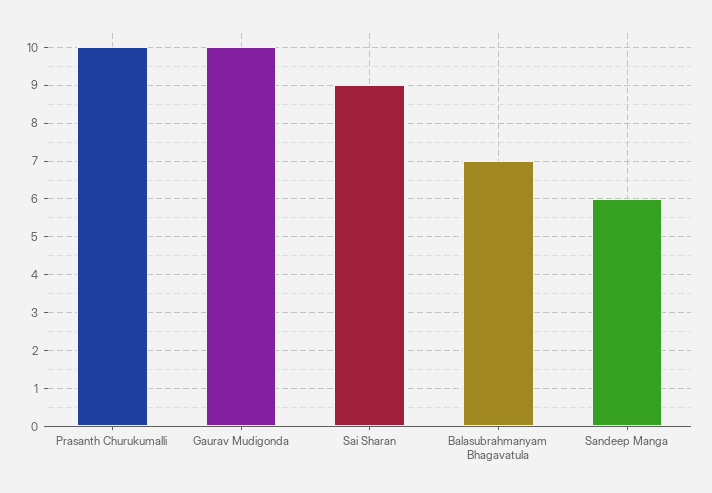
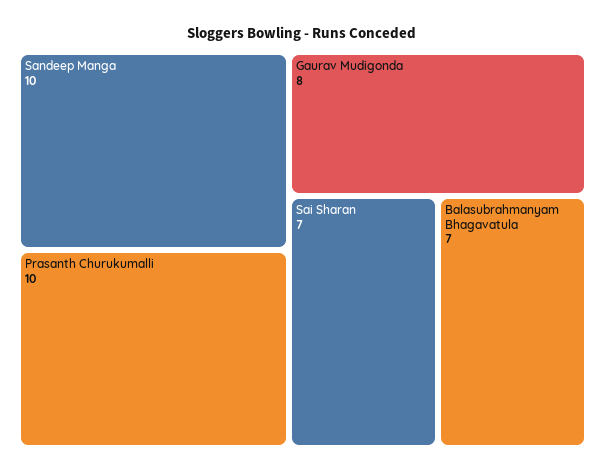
  {
    "Prasanth Churukumalli": 10,
-   "Gaurav Mudigonda": 10,
+   "Gaurav Mudigonda": 8,
-   "Sai Sharan": 9,
+   "Sai Sharan": 7,
    "Balasubrahmanyam Bhagavatula": 7,
-   "Sandeep Manga": 6
+   "Sandeep Manga": 10
  }

